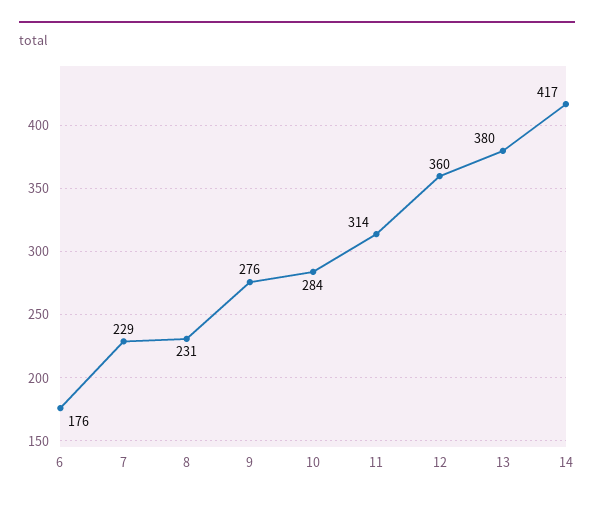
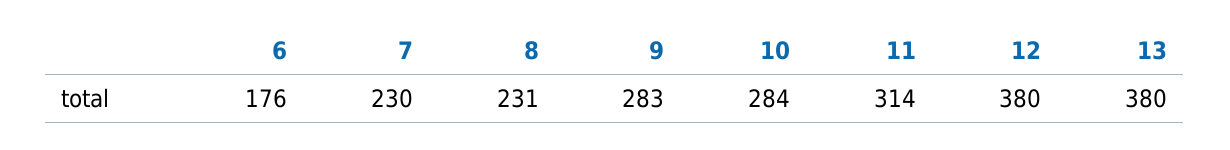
  {
    "6": 176,
-   "7": 229,
+   "7": 230,
    "8": 231,
-   "9": 276,
+   "9": 283,
    "10": 284,
    "11": 314,
-   "12": 360,
+   "12": 380,
-   "13": 380,
+   "13": 380
-   "14": 417
  }

